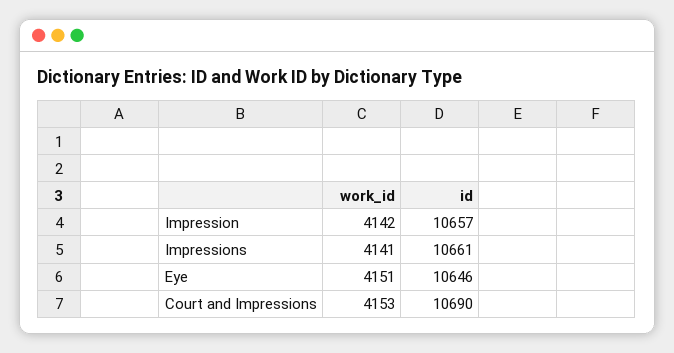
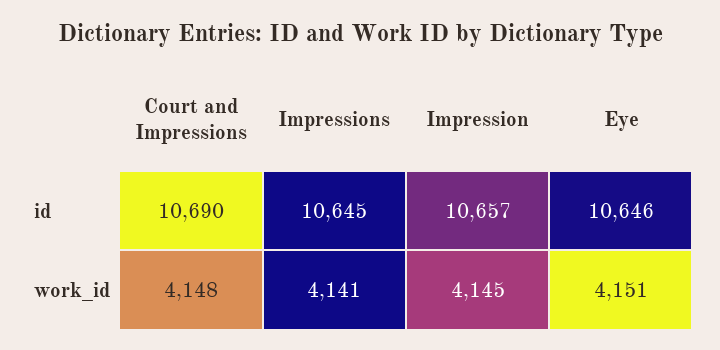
  {
    "work_id": {
-     "Impression": 4142,
+     "Impression": 4145,
      "Impressions": 4141,
      "Eye": 4151,
-     "Court and Impressions": 4153
+     "Court and Impressions": 4148
    },
    "id": {
      "Impression": 10657,
-     "Impressions": 10661,
+     "Impressions": 10645,
      "Eye": 10646,
      "Court and Impressions": 10690
    }
  }

